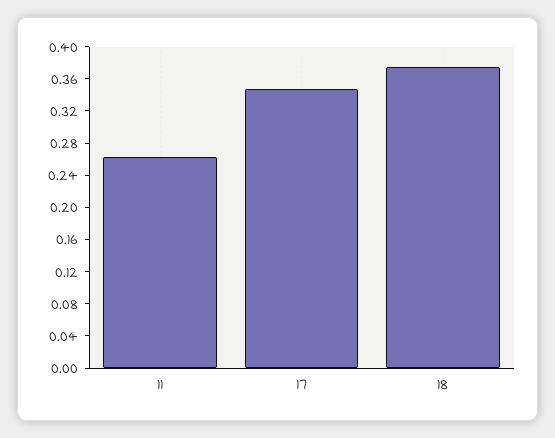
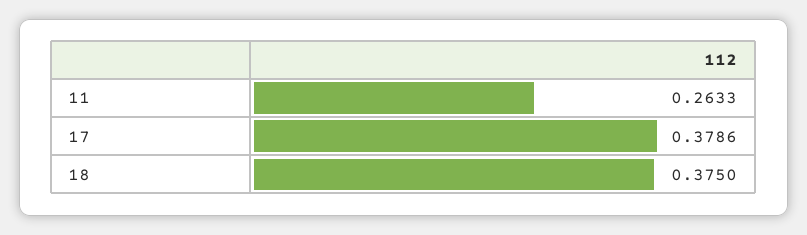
  {
    "11": 0.2633,
-   "17": 0.35,
+   "17": 0.3786,
    "18": 0.375
  }

